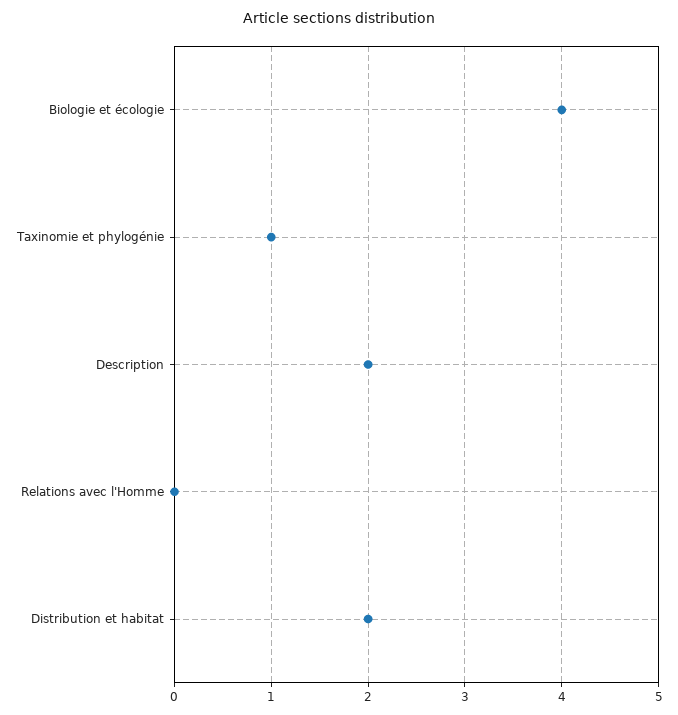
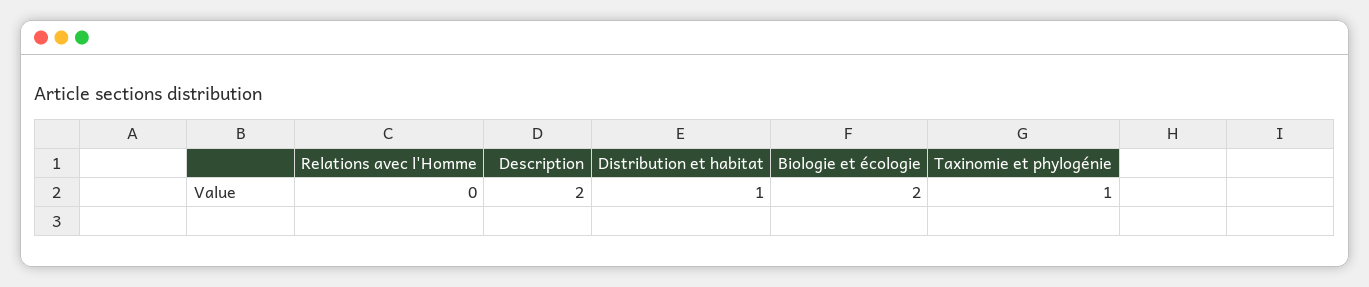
  {
-   "Biologie et écologie": 4,
+   "Biologie et écologie": 2,
    "Taxinomie et phylogénie": 1,
    "Description": 2,
    "Relations avec l'Homme": 0,
-   "Distribution et habitat": 2
+   "Distribution et habitat": 1
  }

